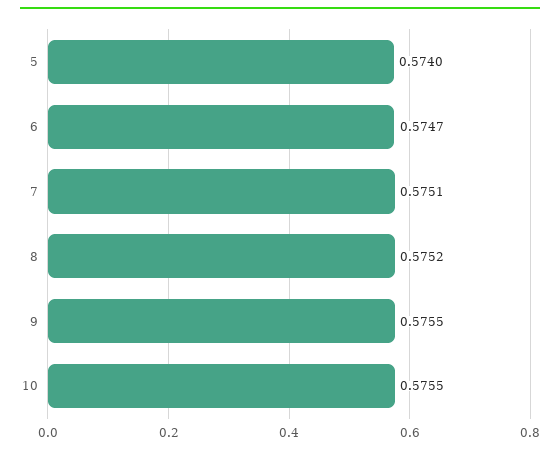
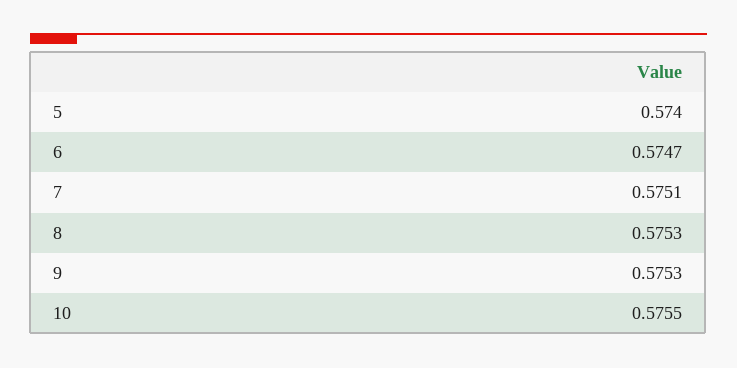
  {
    "5": 0.574,
    "6": 0.5747,
    "7": 0.5751,
-   "8": 0.5752,
+   "8": 0.5753,
-   "9": 0.5755,
+   "9": 0.5753,
    "10": 0.5755
  }

